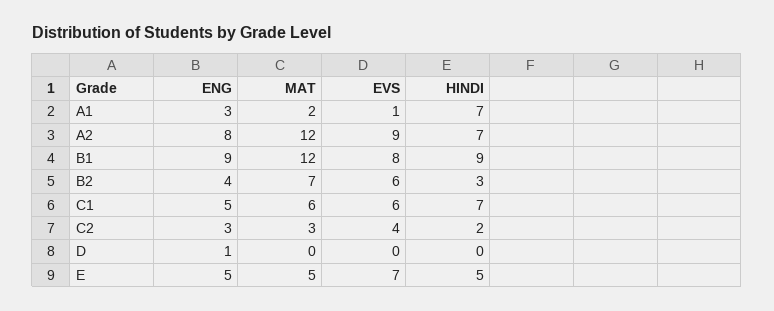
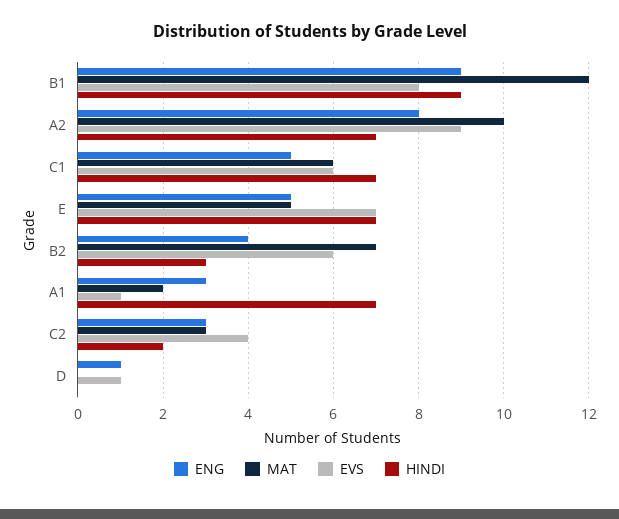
  {
    "ENG": {
      "A1": 3,
      "A2": 8,
      "B1": 9,
      "B2": 4,
      "C1": 5,
      "C2": 3,
      "D": 1,
      "E": 5
    },
    "MAT": {
      "A1": 2,
-     "A2": 12,
+     "A2": 10,
      "B1": 12,
      "B2": 7,
      "C1": 6,
      "C2": 3,
      "D": 0,
      "E": 5
    },
    "EVS": {
      "A1": 1,
      "A2": 9,
      "B1": 8,
      "B2": 6,
      "C1": 6,
      "C2": 4,
-     "D": 0,
+     "D": 1,
      "E": 7
    },
    "HINDI": {
      "A1": 7,
      "A2": 7,
      "B1": 9,
      "B2": 3,
      "C1": 7,
      "C2": 2,
      "D": 0,
-     "E": 5
+     "E": 7
    }
  }

